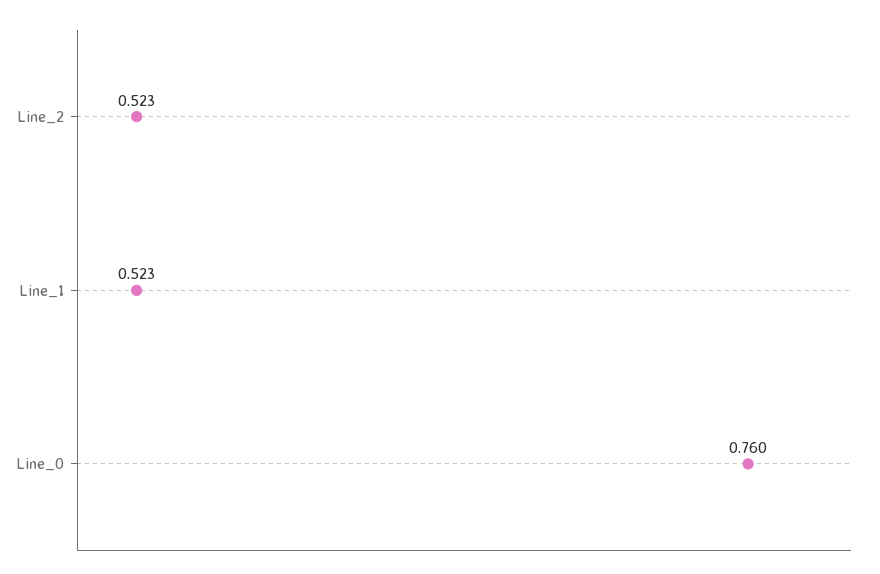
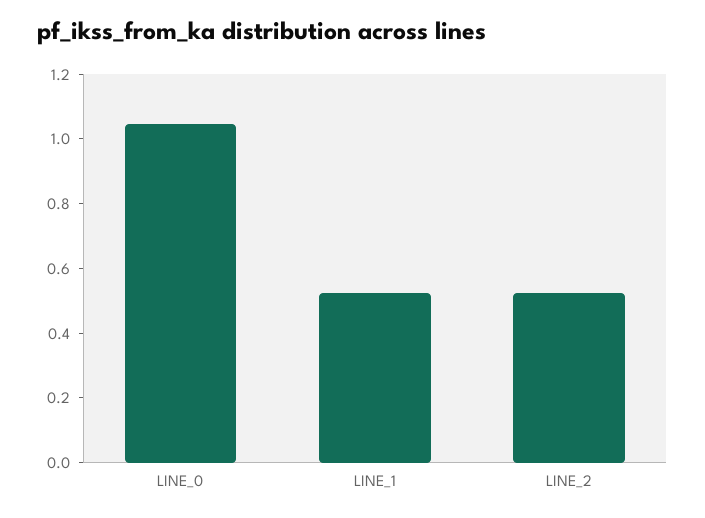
  {
    "Line_2": 0.523,
    "Line_1": 0.523,
-   "Line_0": 0.76
+   "Line_0": 1.05
  }

